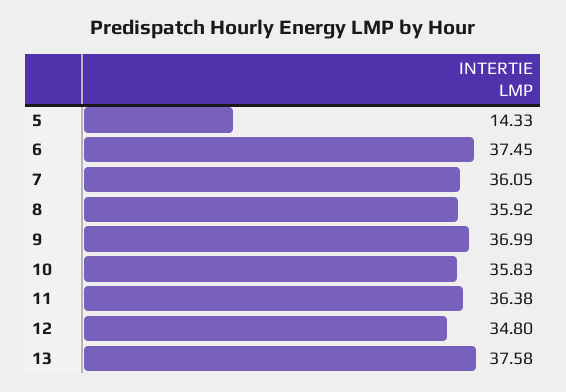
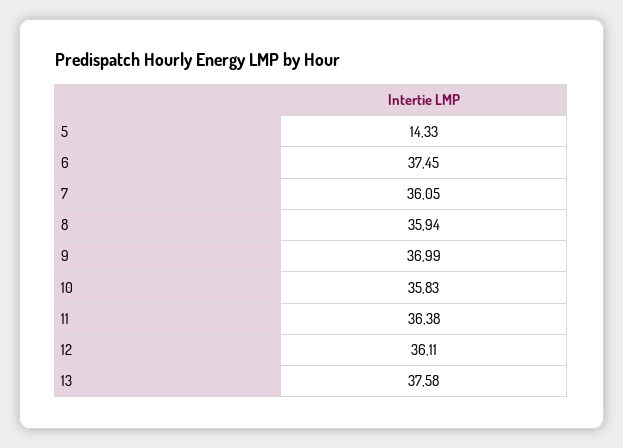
  {
    "5": 14.33,
    "6": 37.45,
    "7": 36.05,
-   "8": 35.92,
+   "8": 35.94,
    "9": 36.99,
    "10": 35.83,
    "11": 36.38,
-   "12": 34.8,
+   "12": 36.11,
    "13": 37.58
  }

